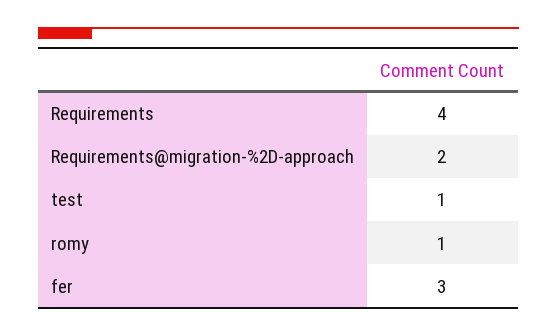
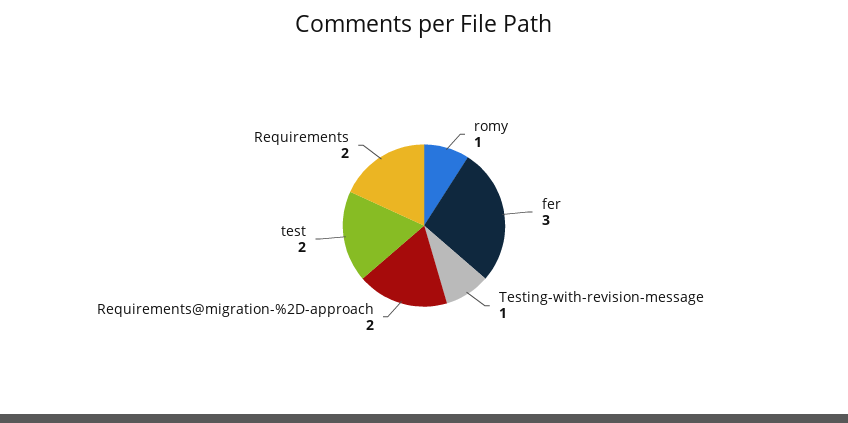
  {
-   "Requirements": 4,
+   "Requirements": 2,
    "Requirements@migration-%2D-approach": 2,
-   "test": 1,
+   "test": 2,
    "romy": 1,
-   "fer": 3
+   "fer": 3,
+   "Testing-with-revision-message": 1
  }

